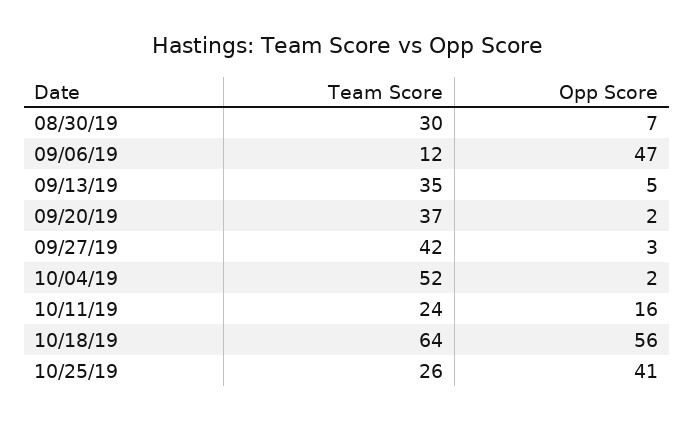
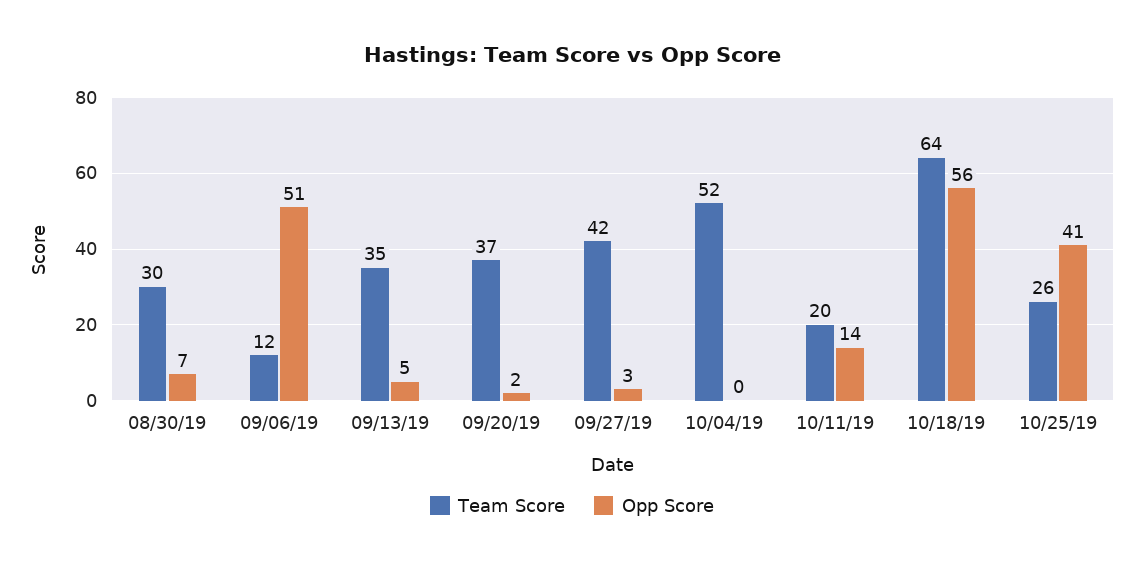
  {
    "Team Score": {
      "08/30/19": 30,
      "09/06/19": 12,
      "09/13/19": 35,
      "09/20/19": 37,
      "09/27/19": 42,
      "10/04/19": 52,
-     "10/11/19": 24,
+     "10/11/19": 20,
      "10/18/19": 64,
      "10/25/19": 26
    },
    "Opp Score": {
      "08/30/19": 7,
-     "09/06/19": 47,
+     "09/06/19": 51,
      "09/13/19": 5,
      "09/20/19": 2,
      "09/27/19": 3,
-     "10/04/19": 2,
+     "10/04/19": 0,
-     "10/11/19": 16,
+     "10/11/19": 14,
      "10/18/19": 56,
      "10/25/19": 41
    }
  }

